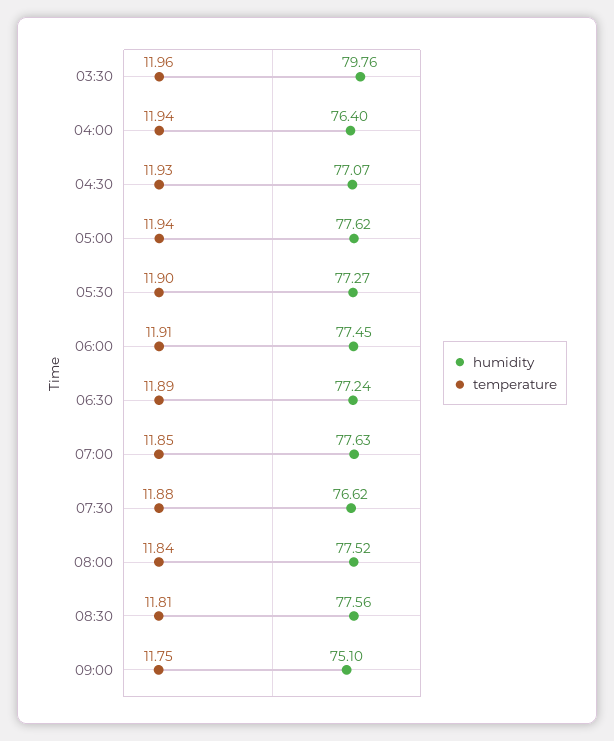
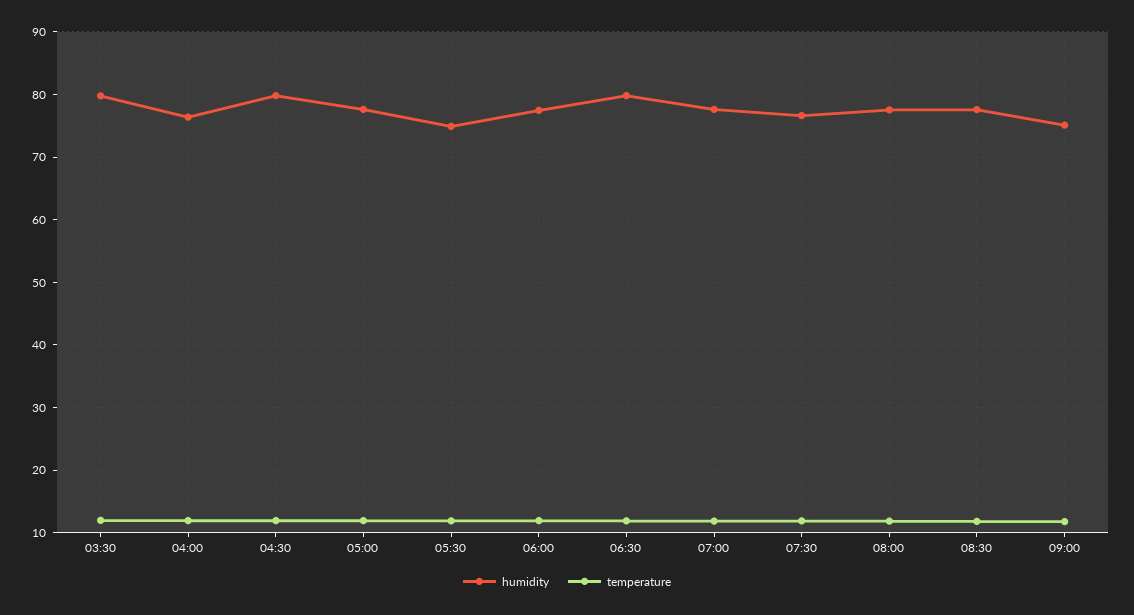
  {
    "humidity": {
      "03:30": 79.76,
      "04:00": 76.4,
-     "04:30": 77.07,
+     "04:30": 80,
      "05:00": 77.62,
-     "05:30": 77.27,
+     "05:30": 75,
      "06:00": 77.45,
-     "06:30": 77.24,
+     "06:30": 80,
      "07:00": 77.63,
      "07:30": 76.62,
      "08:00": 77.52,
      "08:30": 77.56,
      "09:00": 75.1
    },
    "temperature": {
      "03:30": 11.96,
      "04:00": 11.94,
      "04:30": 11.93,
      "05:00": 11.94,
      "05:30": 11.9,
      "06:00": 11.91,
      "06:30": 11.89,
      "07:00": 11.85,
      "07:30": 11.88,
      "08:00": 11.84,
      "08:30": 11.81,
      "09:00": 11.75
    }
  }

